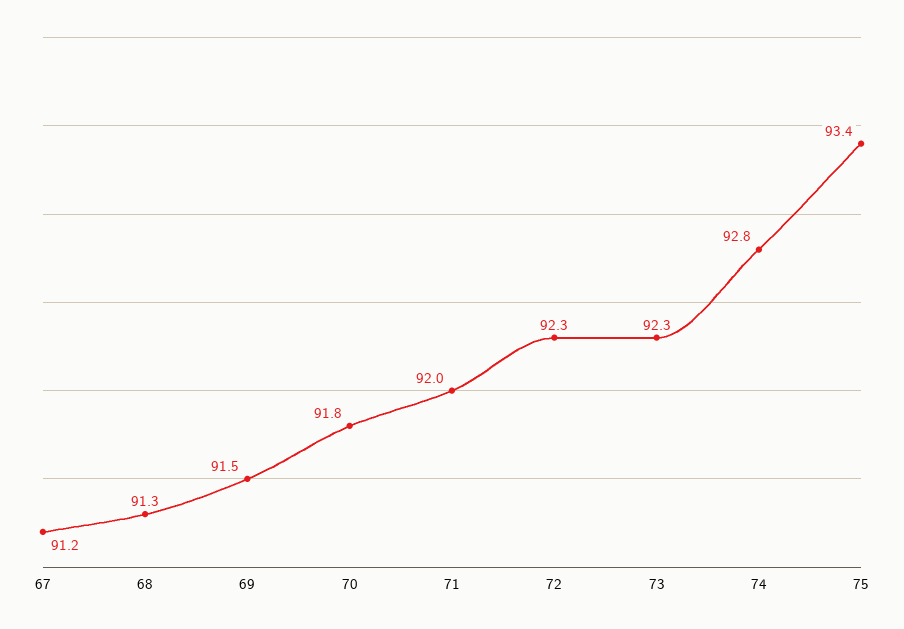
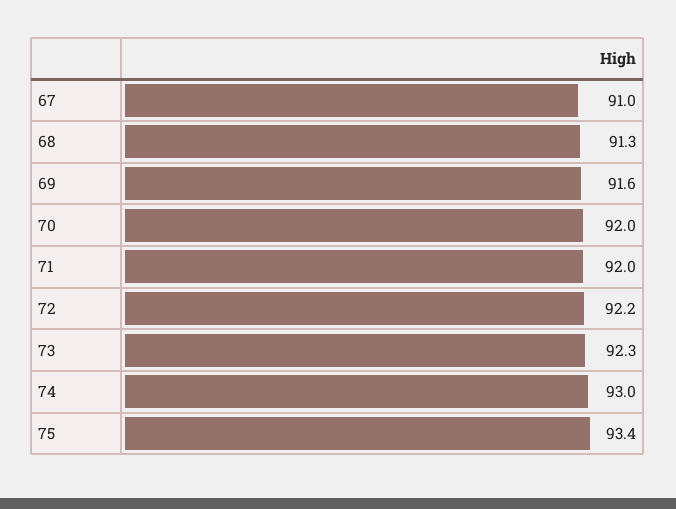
  {
-   "67": 91.2,
+   "67": 91,
    "68": 91.3,
-   "69": 91.5,
+   "69": 91.6,
-   "70": 91.8,
+   "70": 92,
    "71": 92,
-   "72": 92.3,
+   "72": 92.2,
    "73": 92.3,
-   "74": 92.8,
+   "74": 93,
    "75": 93.4
  }

